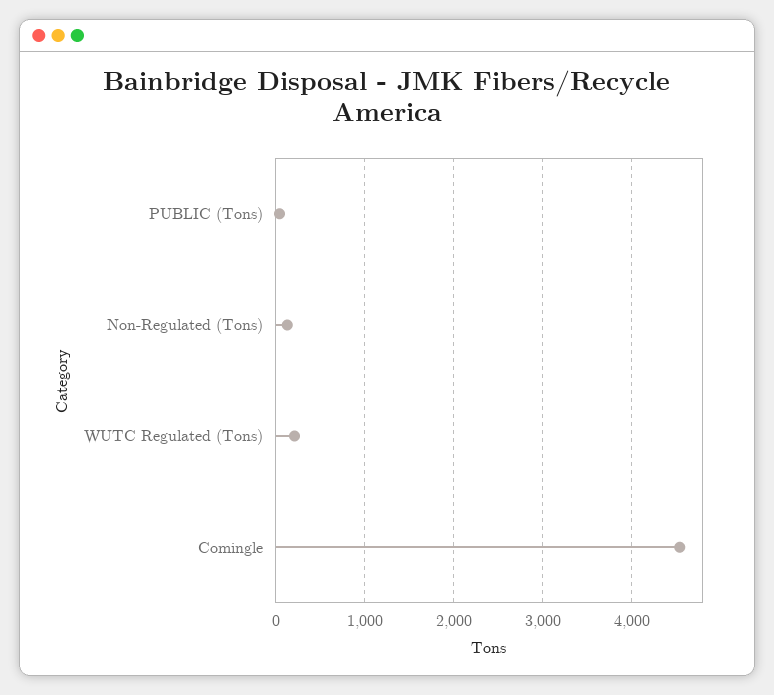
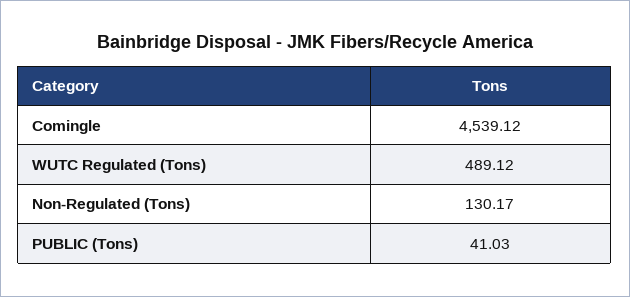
  {
    "PUBLIC (Tons)": 41.03,
    "Non-Regulated (Tons)": 130.17,
-   "WUTC Regulated (Tons)": 200,
+   "WUTC Regulated (Tons)": 489.12,
    "Comingle": 4539.12
  }

